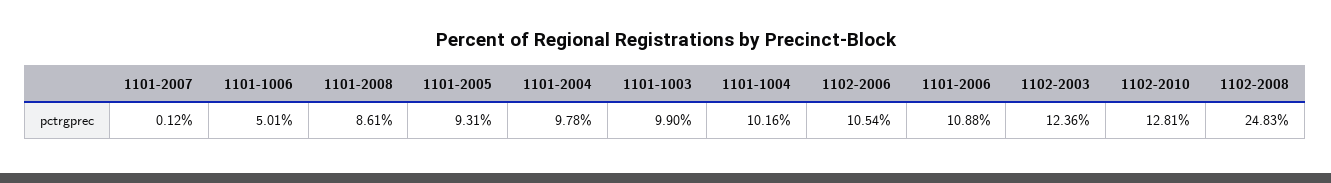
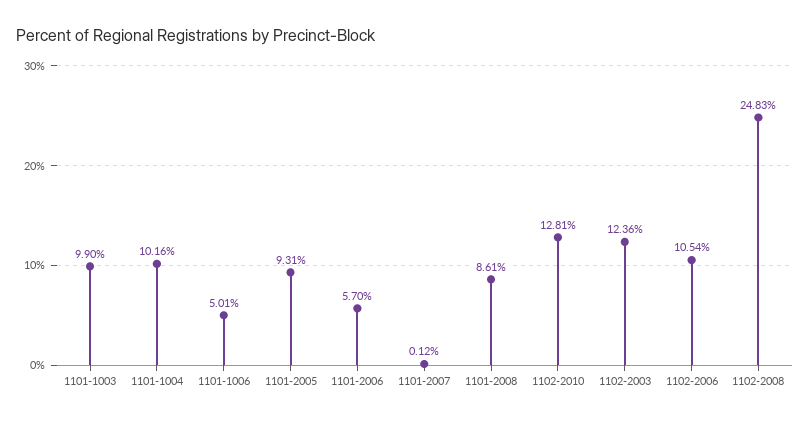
  {
    "1101-2007": 0.12,
    "1101-1006": 5.01,
    "1101-2008": 8.61,
    "1101-2005": 9.31,
-   "1101-2004": 9.78,
    "1101-1003": 9.9,
    "1101-1004": 10.16,
    "1102-2006": 10.54,
-   "1101-2006": 10.88,
+   "1101-2006": 5.7,
    "1102-2003": 12.36,
    "1102-2010": 12.81,
    "1102-2008": 24.83
  }

